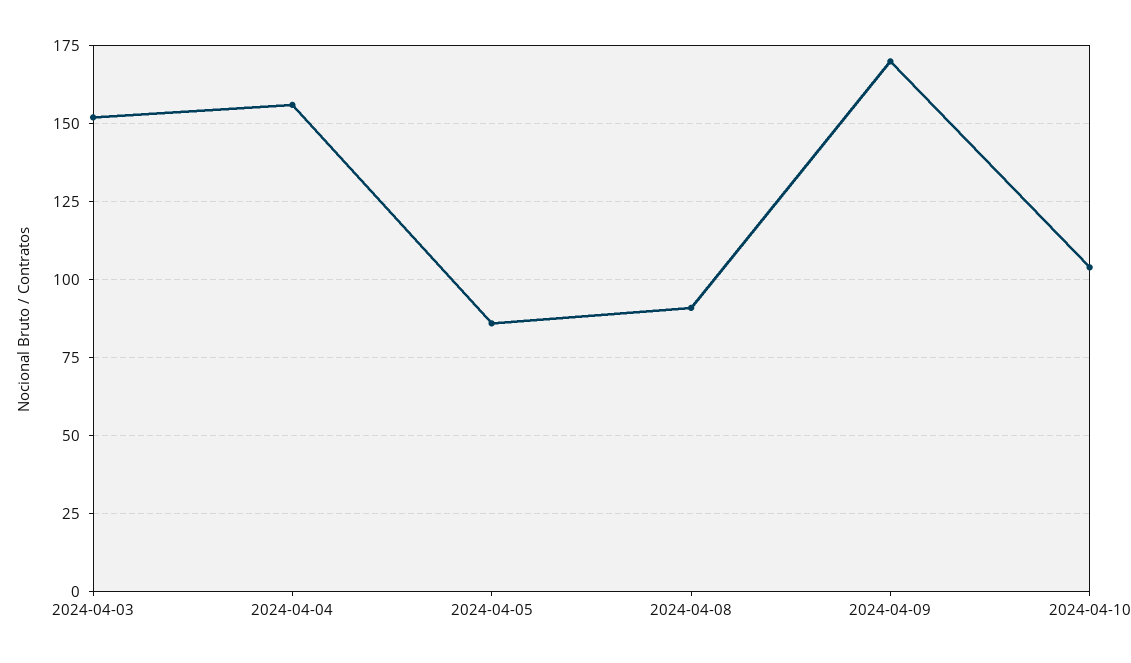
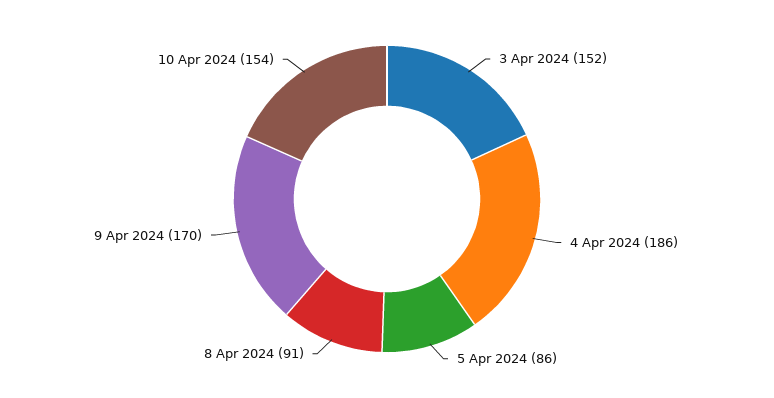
  {
    "2024-04-03": 152,
-   "2024-04-04": 155,
+   "2024-04-04": 186,
    "2024-04-05": 86,
    "2024-04-08": 91,
    "2024-04-09": 170,
-   "2024-04-10": 105
+   "2024-04-10": 154
  }

